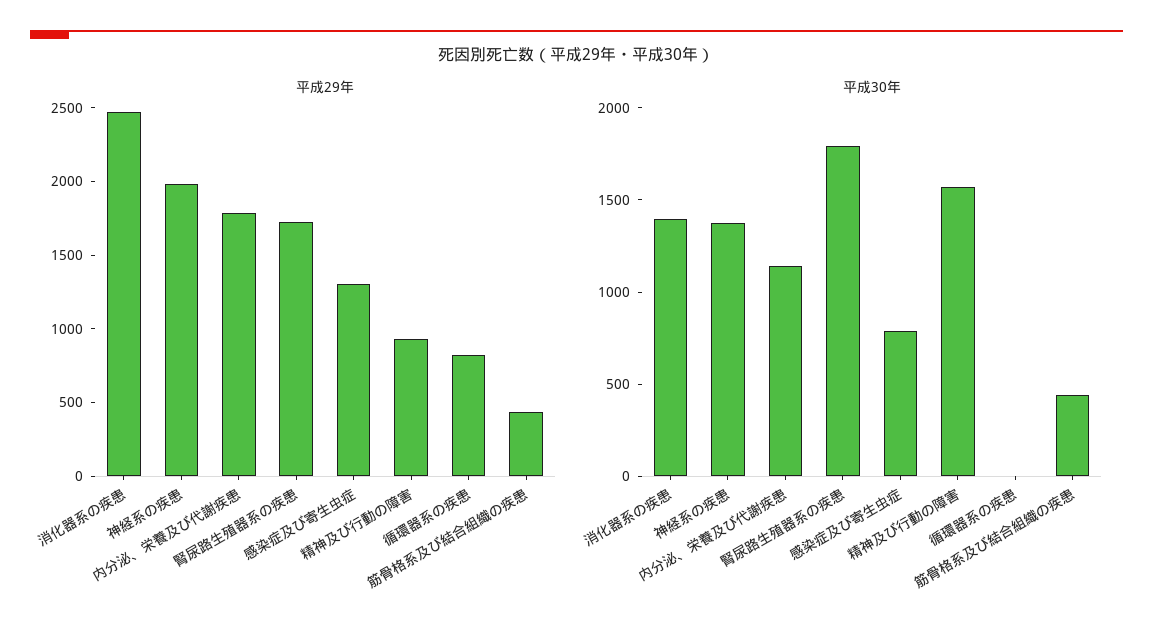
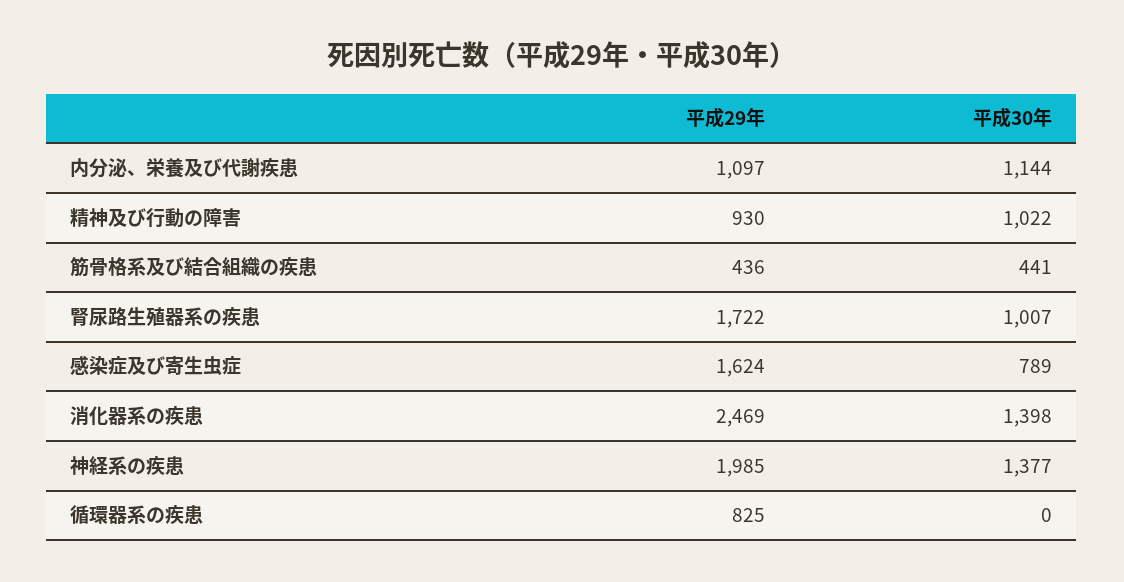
  {
    "平成29年": {
      "消化器系の疾患": 2469,
      "神経系の疾患": 1985,
-     "内分泌、栄養及び代謝疾患": 1800,
+     "内分泌、栄養及び代謝疾患": 1097,
      "腎尿路生殖器系の疾患": 1722,
-     "感染症及び寄生虫症": 1300,
+     "感染症及び寄生虫症": 1624,
      "精神及び行動の障害": 930,
      "循環器系の疾患": 825,
      "筋骨格系及び結合組織の疾患": 436
    },
    "平成30年": {
      "消化器系の疾患": 1398,
      "神経系の疾患": 1377,
      "内分泌、栄養及び代謝疾患": 1144,
-     "腎尿路生殖器系の疾患": 1800,
+     "腎尿路生殖器系の疾患": 1007,
      "感染症及び寄生虫症": 789,
-     "精神及び行動の障害": 1600,
+     "精神及び行動の障害": 1022,
      "循環器系の疾患": 0,
      "筋骨格系及び結合組織の疾患": 441
    }
  }

